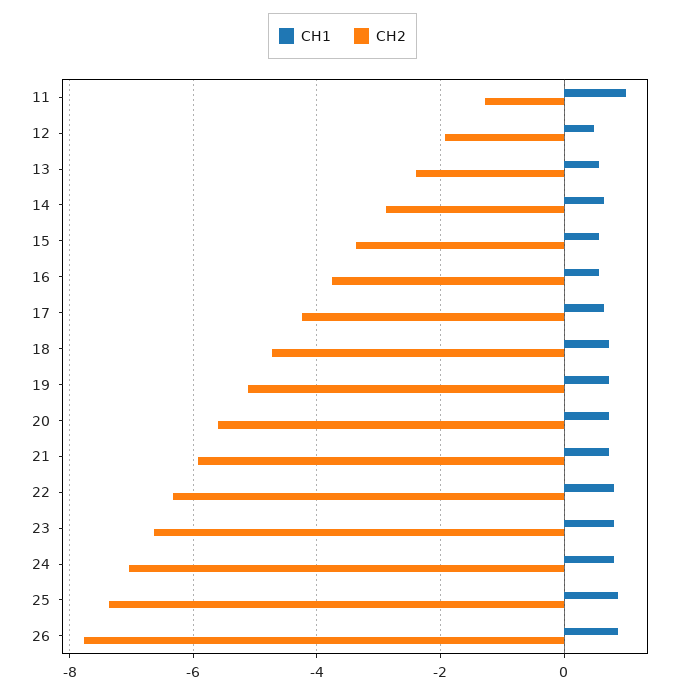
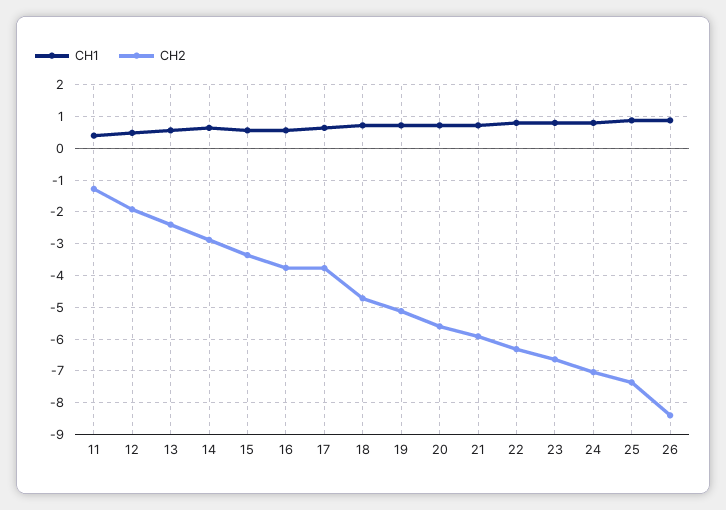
  {
    "CH1": {
-     "11": 1,
+     "11": 0.4,
      "12": 0.4,
      "13": 0.6,
      "14": 0.6,
      "15": 0.6,
      "16": 0.6,
      "17": 0.6,
      "18": 0.8,
      "19": 0.8,
      "20": 0.8,
      "21": 0.8,
      "22": 0.8,
      "23": 0.8,
      "24": 0.8,
      "25": 0.8,
      "26": 0.8
    },
    "CH2": {
      "11": -1.2,
      "12": -2,
      "13": -2.4,
      "14": -2.8,
      "15": -3.4,
      "16": -3.8,
-     "17": -4.2,
+     "17": -3.8,
      "18": -4.8,
      "19": -5.2,
      "20": -5.6,
      "21": -6,
      "22": -6.4,
      "23": -6.6,
      "24": -7,
      "25": -7.4,
-     "26": -7.8
+     "26": -8.4
    }
  }

